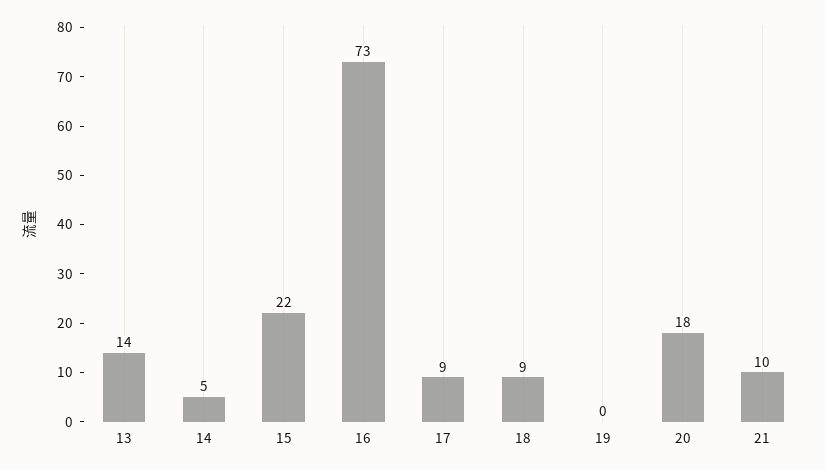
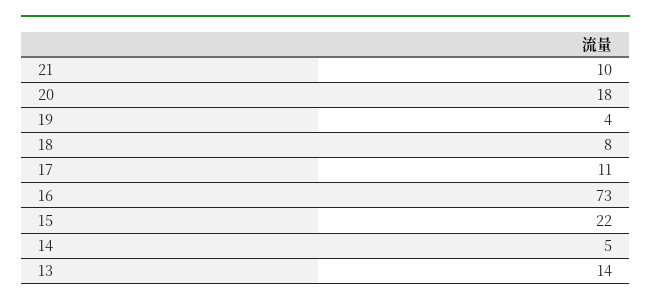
  {
    "13": 14,
    "14": 5,
    "15": 22,
    "16": 73,
-   "17": 9,
+   "17": 11,
-   "18": 9,
+   "18": 8,
-   "19": 0,
+   "19": 4,
    "20": 18,
    "21": 10
  }

